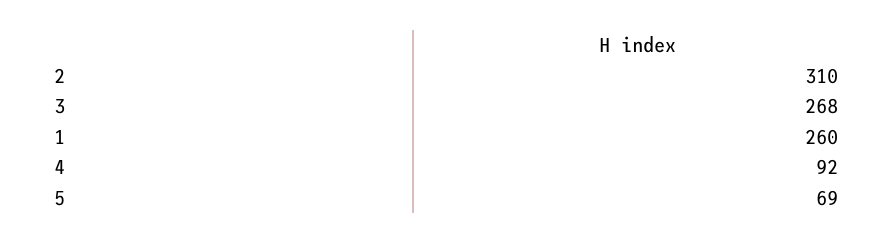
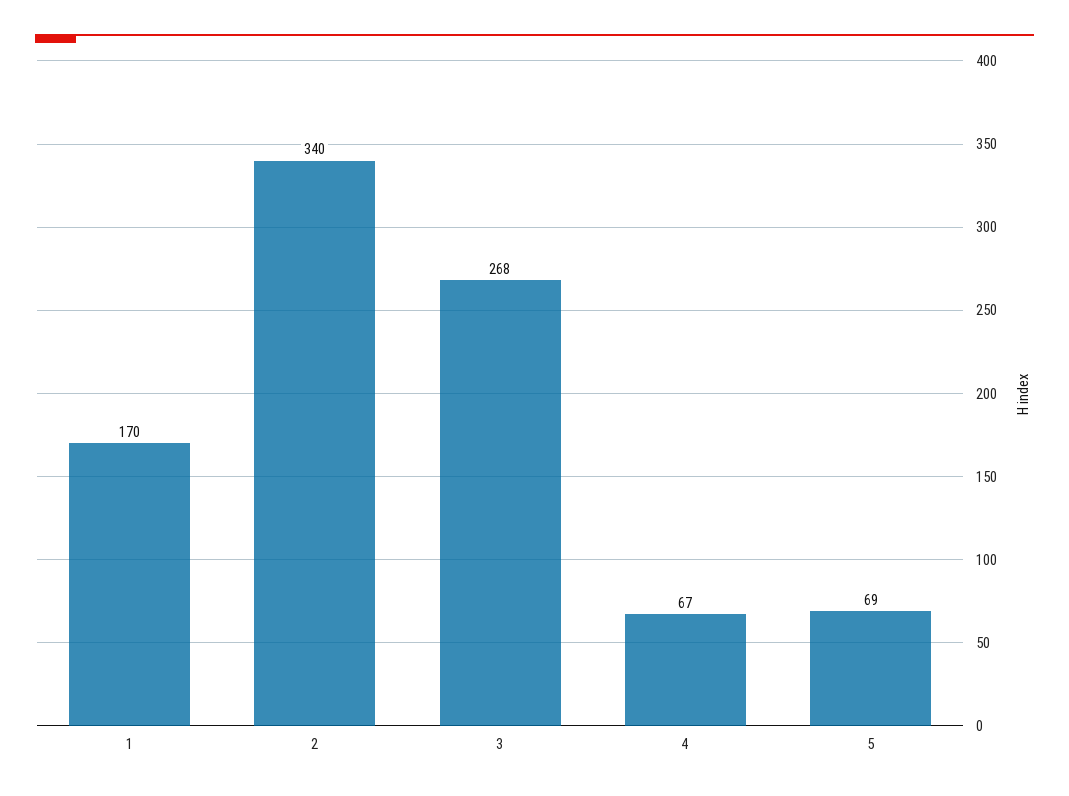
  {
-   "2": 310,
+   "2": 340,
    "3": 268,
-   "1": 260,
+   "1": 170,
-   "4": 92,
+   "4": 67,
    "5": 69
  }

